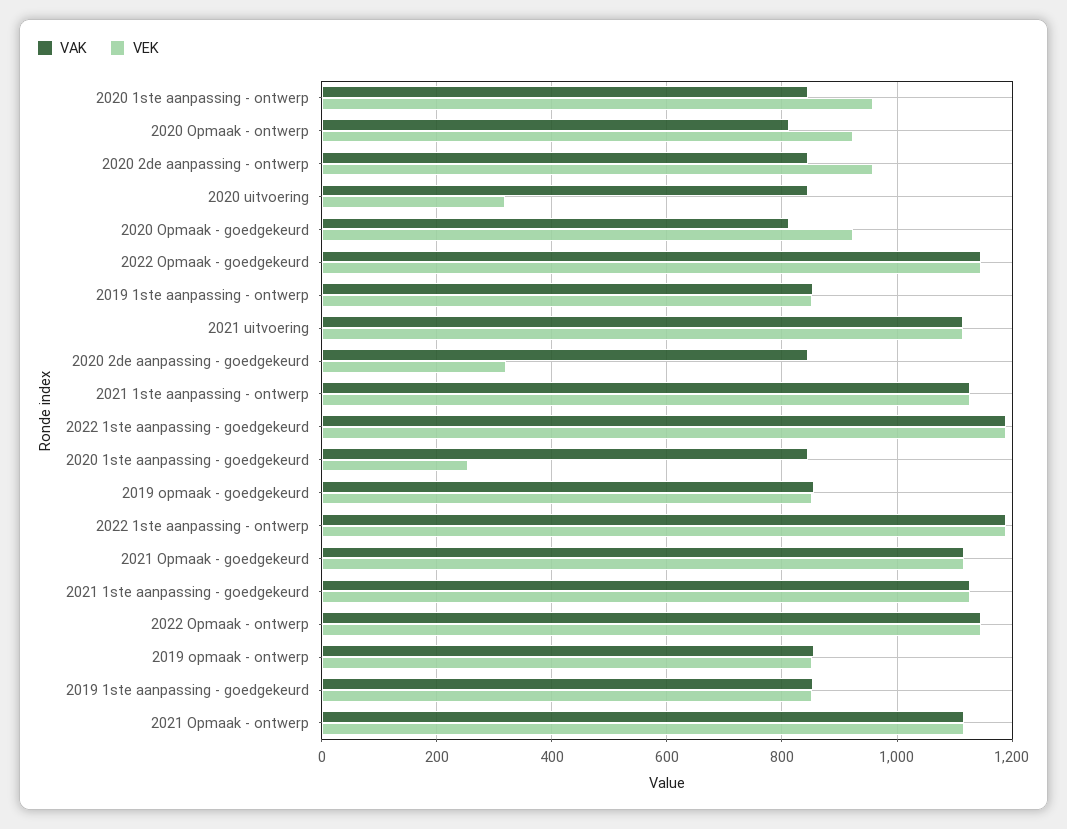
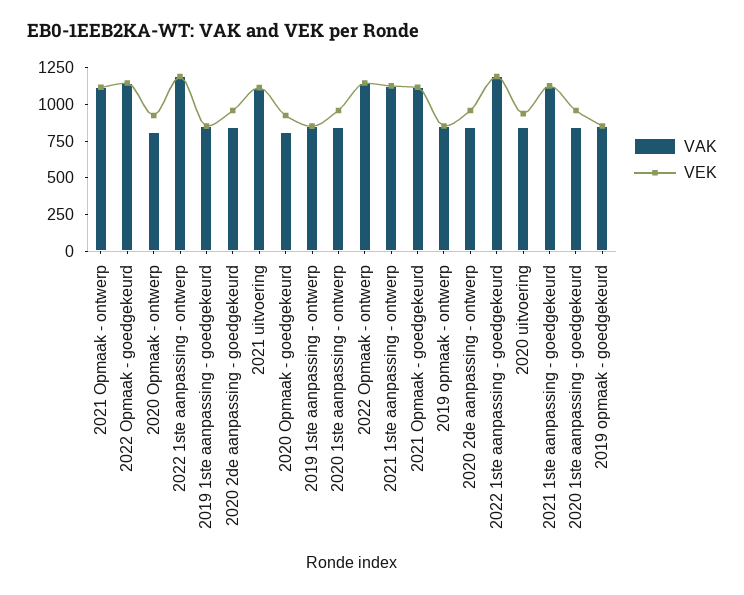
  {
    "VAK": {
      "2020 1ste aanpassing - ontwerp": 840,
      "2020 Opmaak - ontwerp": 820,
      "2020 2de aanpassing - ontwerp": 840,
      "2020 uitvoering": 840,
      "2020 Opmaak - goedgekeurd": 820,
      "2022 Opmaak - goedgekeurd": 1140,
      "2019 1ste aanpassing - ontwerp": 860,
      "2021 uitvoering": 1120,
      "2020 2de aanpassing - goedgekeurd": 840,
      "2021 1ste aanpassing - ontwerp": 1120,
      "2022 1ste aanpassing - goedgekeurd": 1200,
      "2020 1ste aanpassing - goedgekeurd": 840,
      "2019 opmaak - goedgekeurd": 860,
      "2022 1ste aanpassing - ontwerp": 1200,
      "2021 Opmaak - goedgekeurd": 1120,
      "2021 1ste aanpassing - goedgekeurd": 1120,
      "2022 Opmaak - ontwerp": 1140,
      "2019 opmaak - ontwerp": 860,
      "2019 1ste aanpassing - goedgekeurd": 860,
      "2021 Opmaak - ontwerp": 1120
    },
    "VEK": {
      "2020 1ste aanpassing - ontwerp": 960,
      "2020 Opmaak - ontwerp": 920,
      "2020 2de aanpassing - ontwerp": 960,
-     "2020 uitvoering": 320,
+     "2020 uitvoering": 1000,
      "2020 Opmaak - goedgekeurd": 920,
      "2022 Opmaak - goedgekeurd": 1140,
      "2019 1ste aanpassing - ontwerp": 860,
      "2021 uitvoering": 1120,
-     "2020 2de aanpassing - goedgekeurd": 320,
+     "2020 2de aanpassing - goedgekeurd": 1000,
      "2021 1ste aanpassing - ontwerp": 1120,
      "2022 1ste aanpassing - goedgekeurd": 1200,
-     "2020 1ste aanpassing - goedgekeurd": 260,
+     "2020 1ste aanpassing - goedgekeurd": 1000,
      "2019 opmaak - goedgekeurd": 860,
      "2022 1ste aanpassing - ontwerp": 1200,
      "2021 Opmaak - goedgekeurd": 1120,
      "2021 1ste aanpassing - goedgekeurd": 1120,
      "2022 Opmaak - ontwerp": 1140,
      "2019 opmaak - ontwerp": 860,
      "2019 1ste aanpassing - goedgekeurd": 860,
      "2021 Opmaak - ontwerp": 1120
    }
  }

